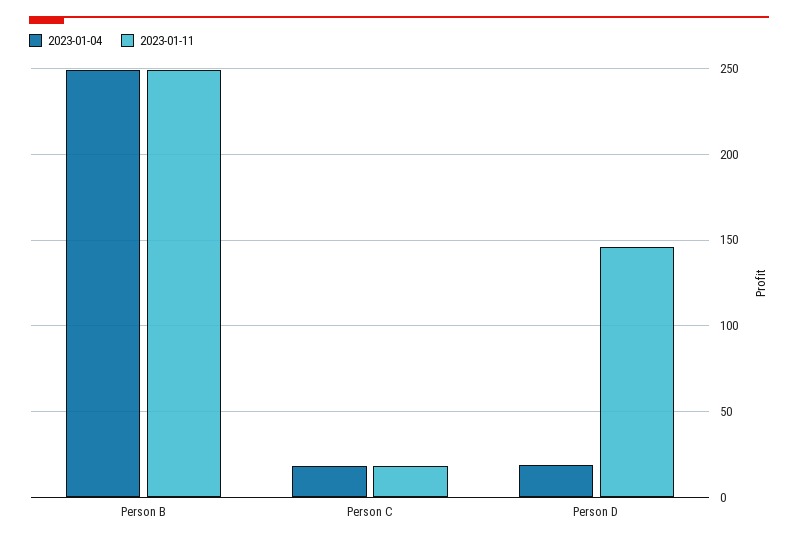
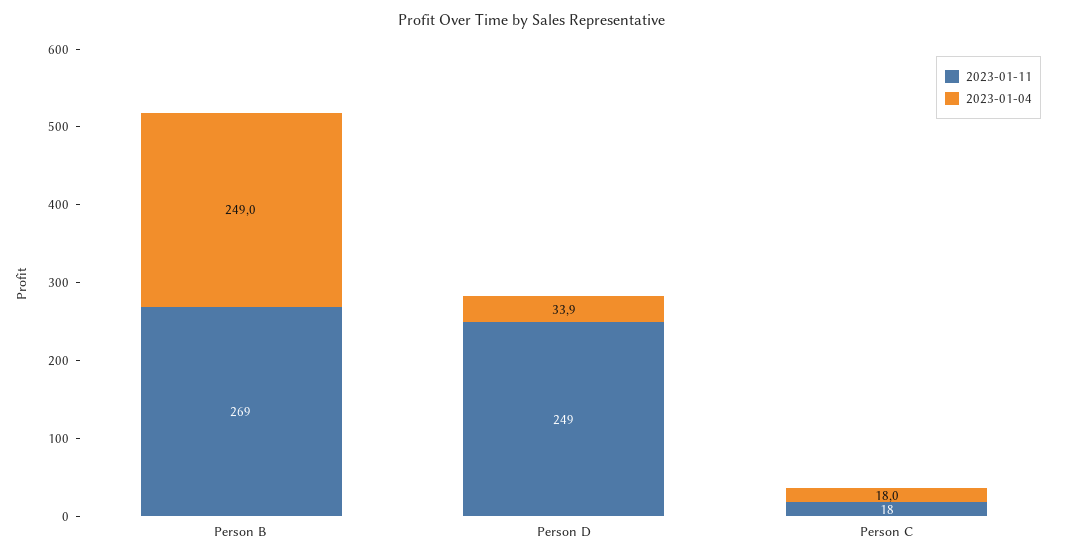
  {
    "2023-01-04": {
      "Person B": 249,
      "Person C": 18,
-     "Person D": 20
+     "Person D": 33.9
    },
    "2023-01-11": {
-     "Person B": 250,
+     "Person B": 269,
      "Person C": 18,
-     "Person D": 145
+     "Person D": 249
    }
  }

